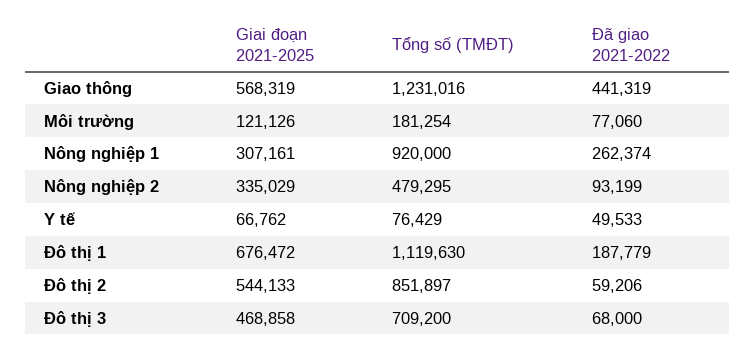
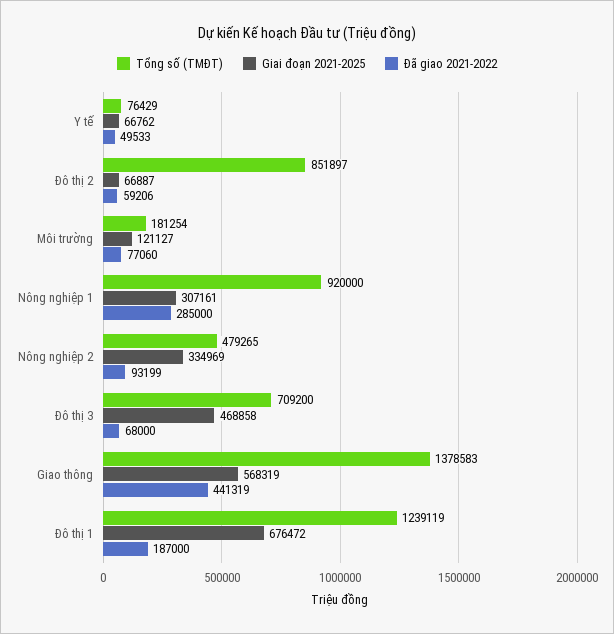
  {
    "Giai đoạn 2021-2025": {
      "Giao thông": 568319,
-     "Môi trường": 121126,
+     "Môi trường": 121127,
      "Nông nghiệp 1": 307161,
-     "Nông nghiệp 2": 335029,
+     "Nông nghiệp 2": 334969,
      "Y tế": 66762,
      "Đô thị 1": 676472,
-     "Đô thị 2": 544133,
+     "Đô thị 2": 66887,
      "Đô thị 3": 468858
    },
    "Tổng số (TMĐT)": {
-     "Giao thông": 1231016,
+     "Giao thông": 1378583,
      "Môi trường": 181254,
      "Nông nghiệp 1": 920000,
-     "Nông nghiệp 2": 479295,
+     "Nông nghiệp 2": 479265,
      "Y tế": 76429,
-     "Đô thị 1": 1119630,
+     "Đô thị 1": 1239119,
      "Đô thị 2": 851897,
      "Đô thị 3": 709200
    },
    "Đã giao 2021-2022": {
      "Giao thông": 441319,
      "Môi trường": 77060,
-     "Nông nghiệp 1": 262374,
+     "Nông nghiệp 1": 285000,
      "Nông nghiệp 2": 93199,
      "Y tế": 49533,
-     "Đô thị 1": 187779,
+     "Đô thị 1": 187000,
      "Đô thị 2": 59206,
      "Đô thị 3": 68000
    }
  }

